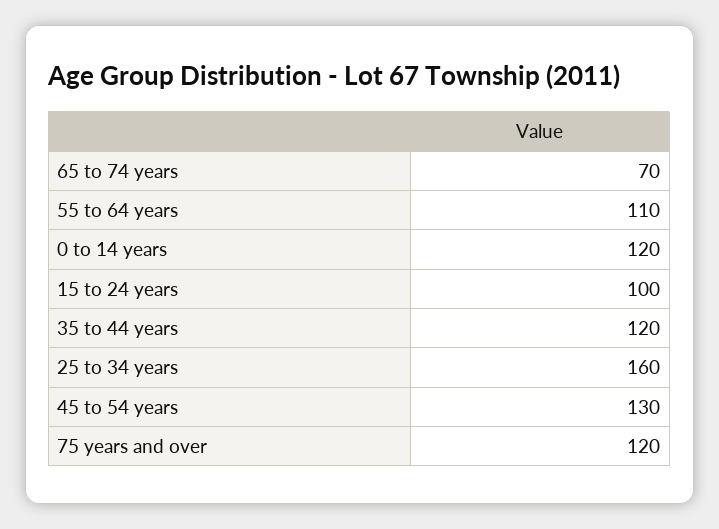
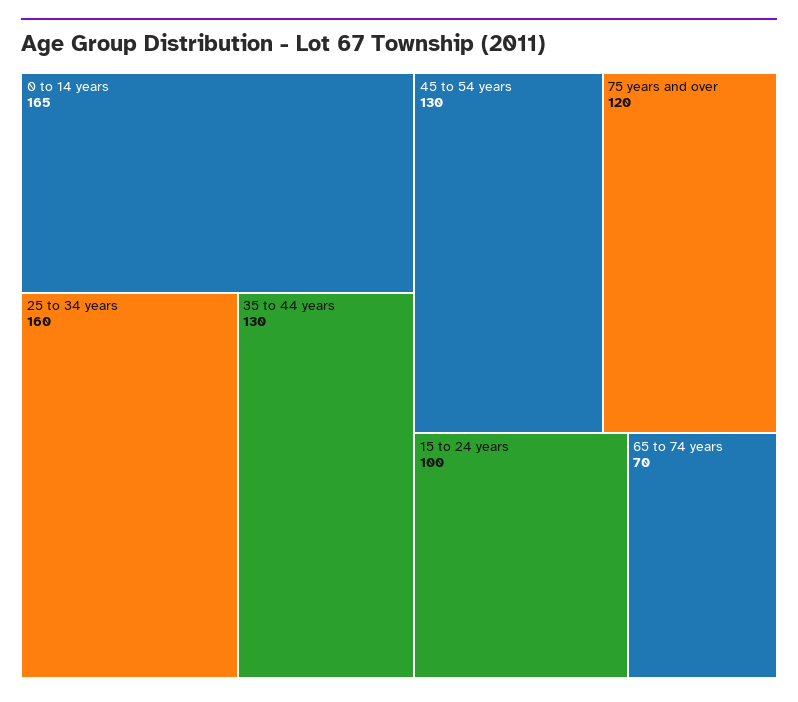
  {
    "65 to 74 years": 70,
-   "55 to 64 years": 110,
-   "0 to 14 years": 120,
+   "0 to 14 years": 165,
    "15 to 24 years": 100,
-   "35 to 44 years": 120,
+   "35 to 44 years": 130,
    "25 to 34 years": 160,
    "45 to 54 years": 130,
    "75 years and over": 120
  }

